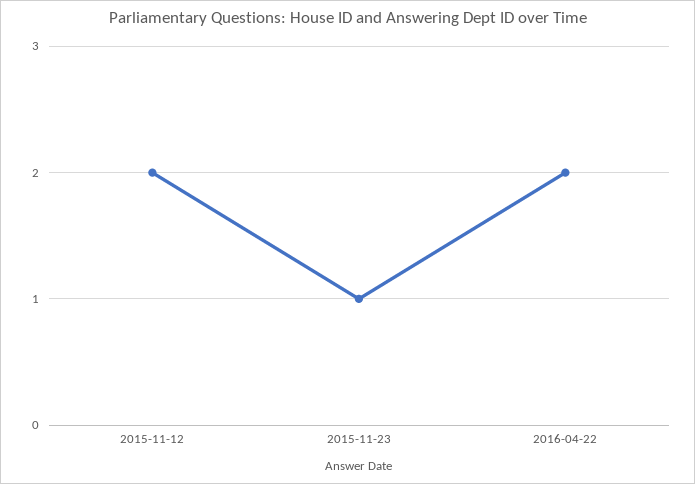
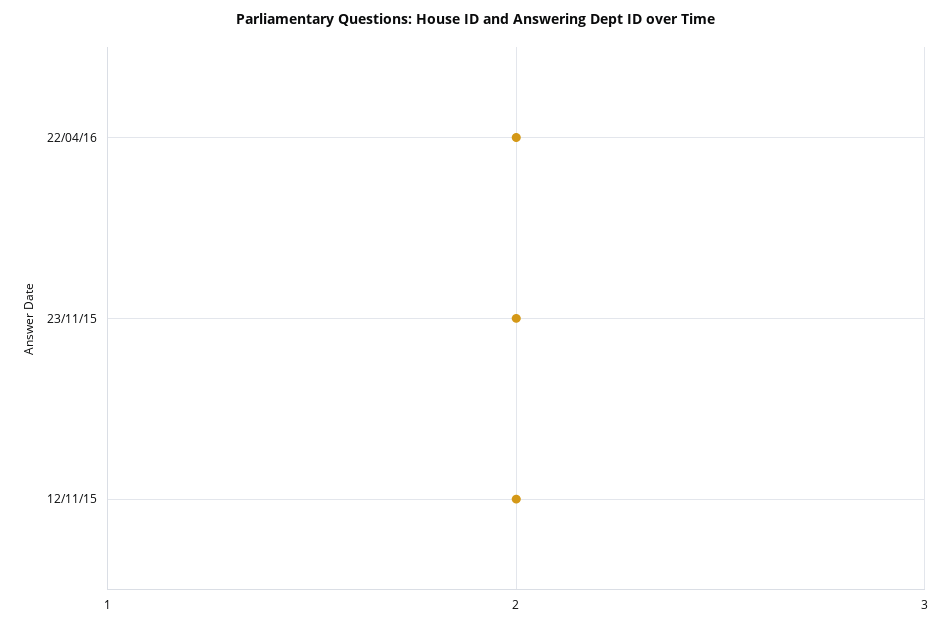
  {
    "2015-11-12": 2,
-   "2015-11-23": 1,
+   "2015-11-23": 2,
    "2016-04-22": 2
  }

